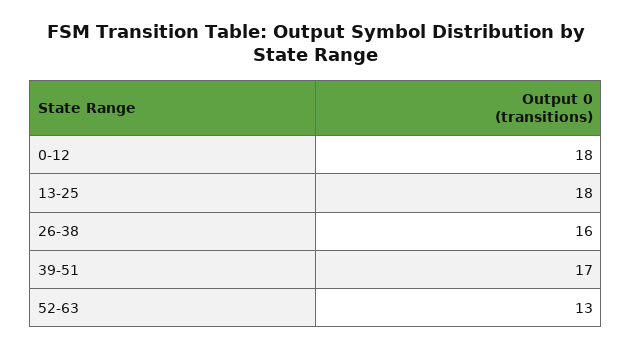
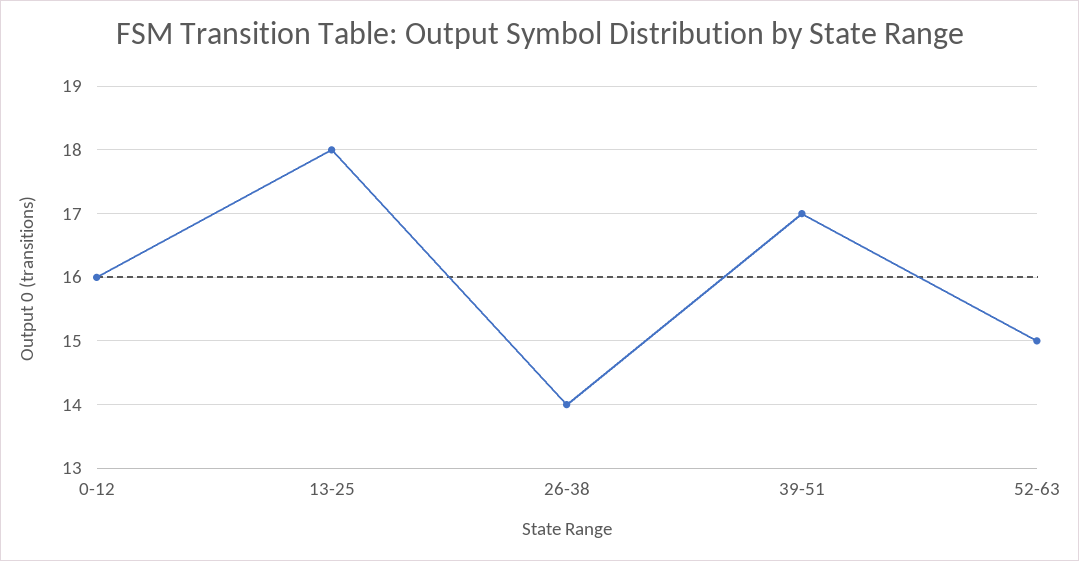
  {
-   "0-12": 18,
+   "0-12": 16,
    "13-25": 18,
-   "26-38": 16,
+   "26-38": 14,
    "39-51": 17,
-   "52-63": 13
+   "52-63": 15
  }

